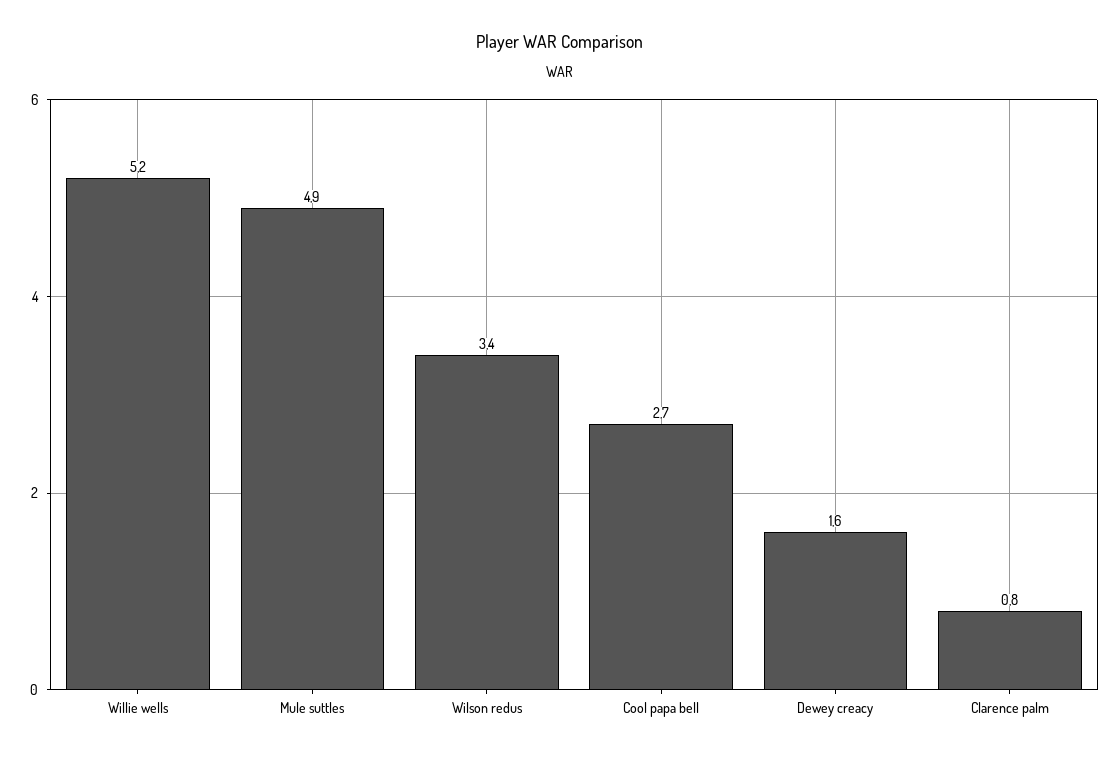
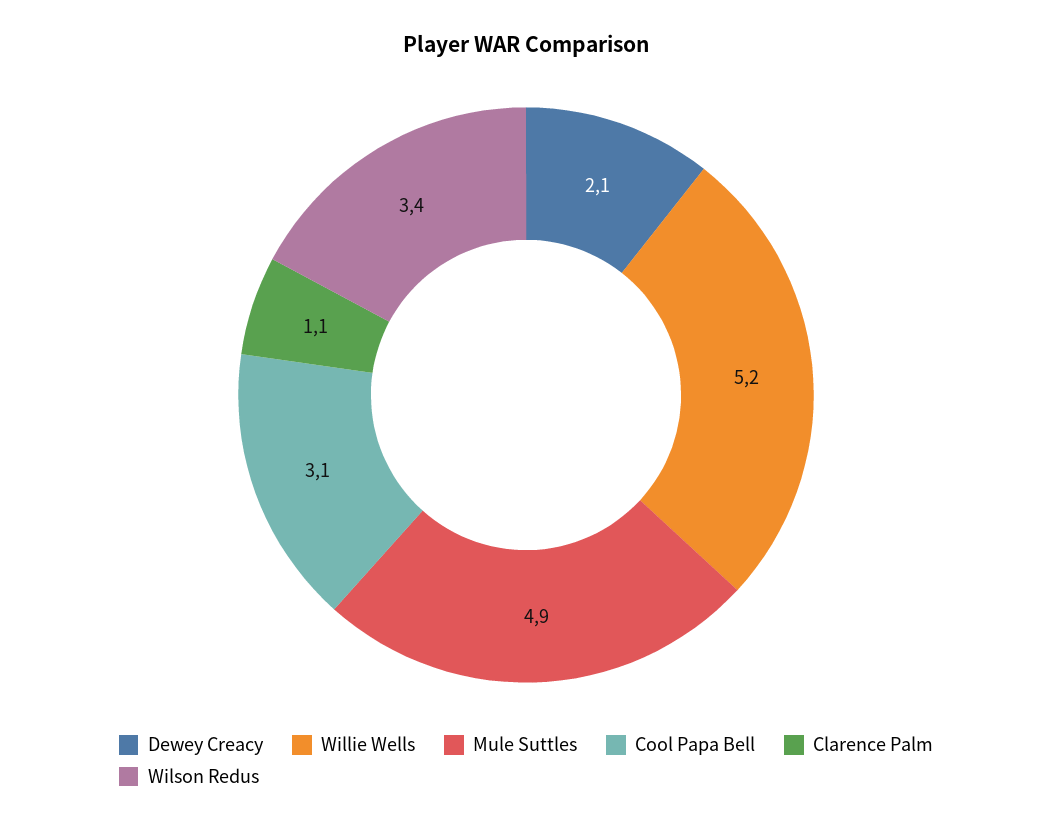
  {
    "Willie wells": 5.2,
    "Mule suttles": 4.9,
    "Wilson redus": 3.4,
-   "Cool papa bell": 2.7,
+   "Cool papa bell": 3.1,
-   "Dewey creacy": 1.6,
+   "Dewey creacy": 2.1,
-   "Clarence palm": 0.8
+   "Clarence palm": 1.1
  }

